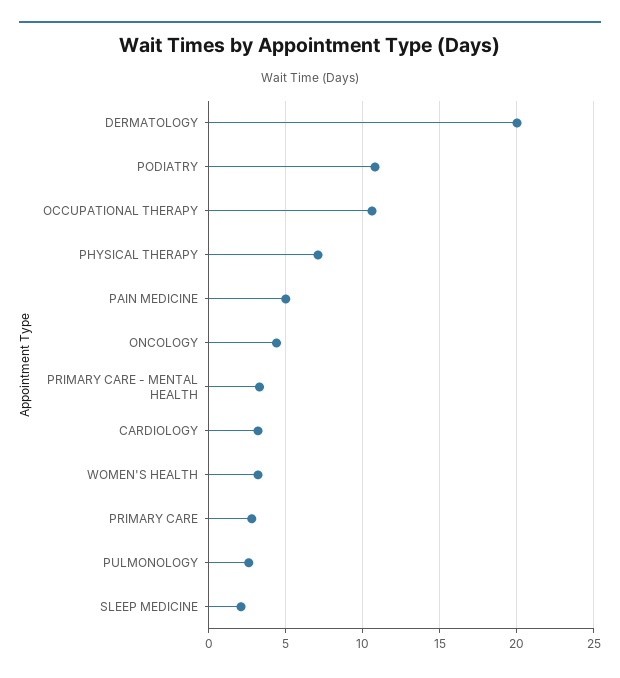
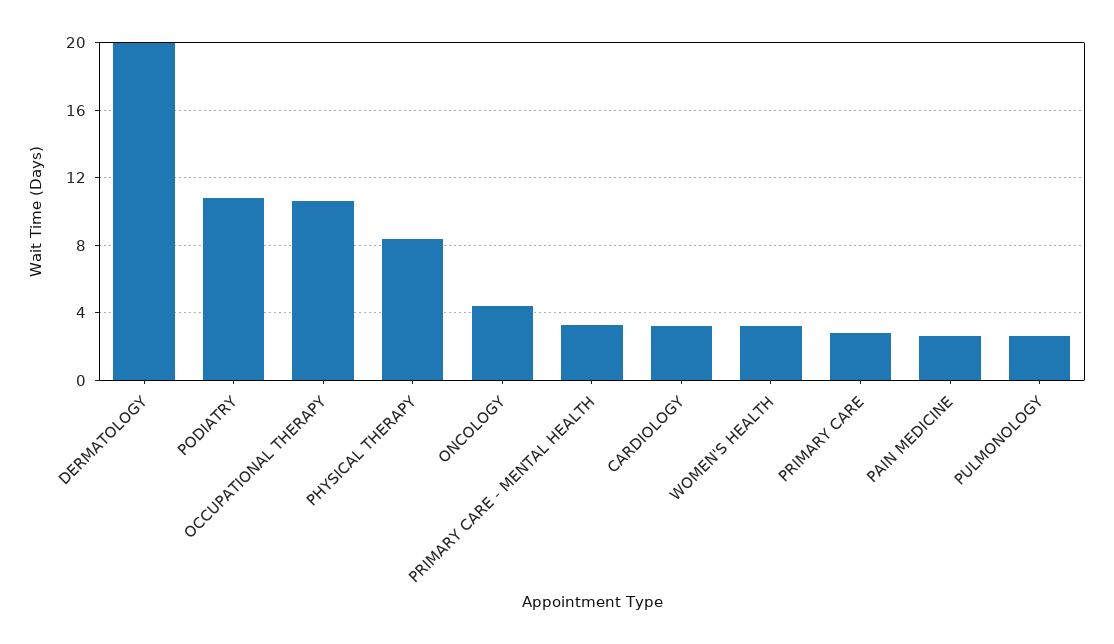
  {
    "DERMATOLOGY": 20,
    "PODIATRY": 11,
    "OCCUPATIONAL THERAPY": 10.5,
-   "PHYSICAL THERAPY": 7,
+   "PHYSICAL THERAPY": 8.5,
-   "PAIN MEDICINE": 5,
+   "PAIN MEDICINE": 2.5,
    "ONCOLOGY": 4.5,
    "PRIMARY CARE - MENTAL HEALTH": 3.5,
    "CARDIOLOGY": 3,
    "WOMEN'S HEALTH": 3,
    "PRIMARY CARE": 3,
-   "PULMONOLOGY": 2.5,
+   "PULMONOLOGY": 2.5
-   "SLEEP MEDICINE": 2
  }

